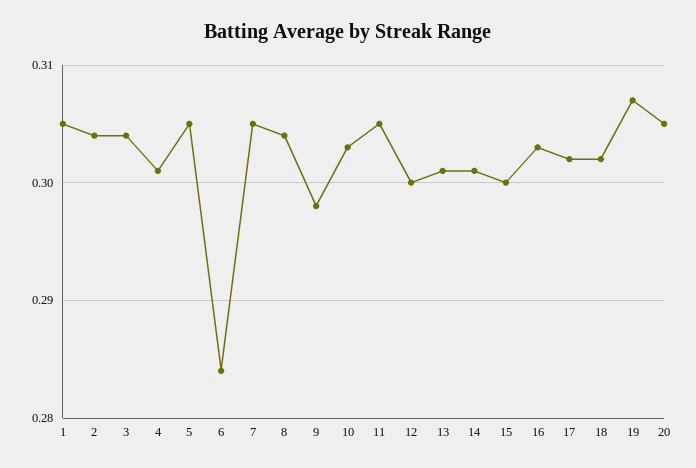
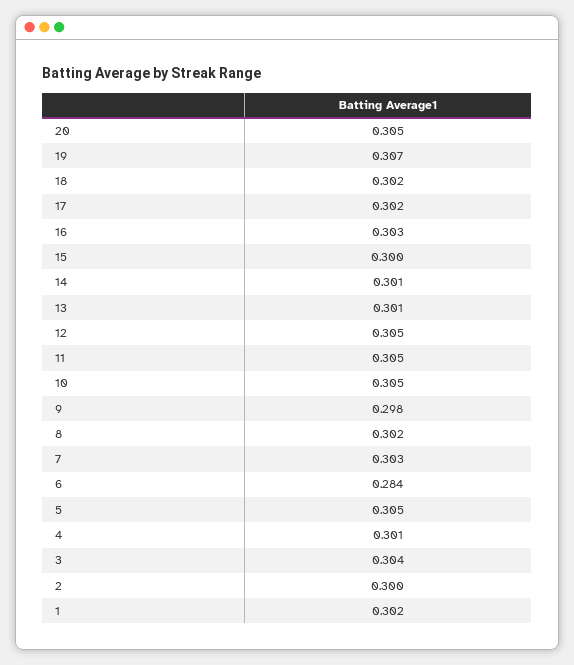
  {
-   "1": 0.305,
+   "1": 0.302,
-   "2": 0.304,
+   "2": 0.3,
    "3": 0.304,
    "4": 0.301,
    "5": 0.305,
    "6": 0.284,
-   "7": 0.305,
+   "7": 0.303,
-   "8": 0.304,
+   "8": 0.302,
    "9": 0.298,
-   "10": 0.303,
+   "10": 0.305,
    "11": 0.305,
-   "12": 0.3,
+   "12": 0.305,
    "13": 0.301,
    "14": 0.301,
    "15": 0.3,
    "16": 0.303,
    "17": 0.302,
    "18": 0.302,
    "19": 0.307,
    "20": 0.305
  }

